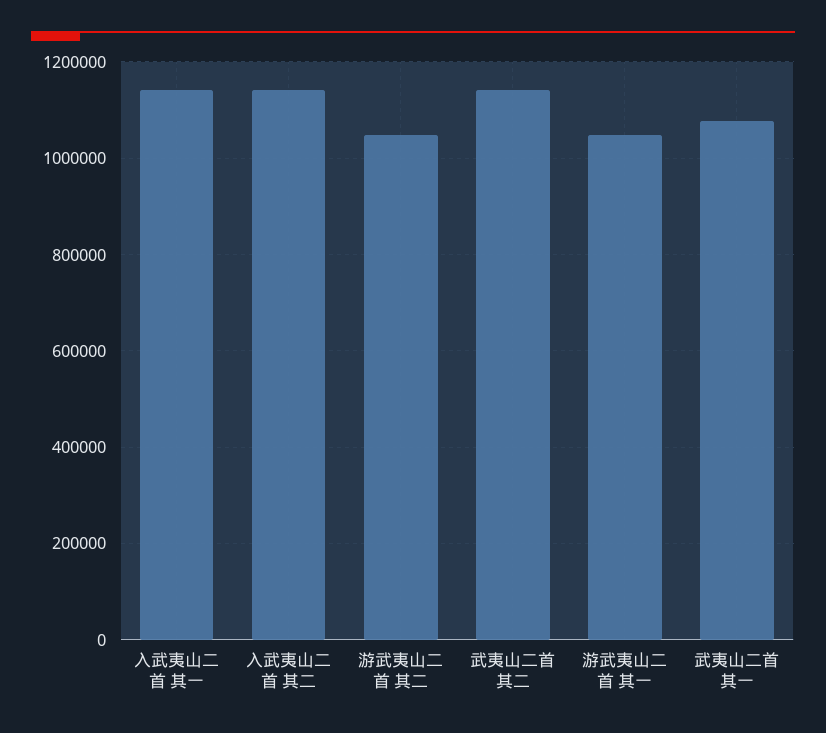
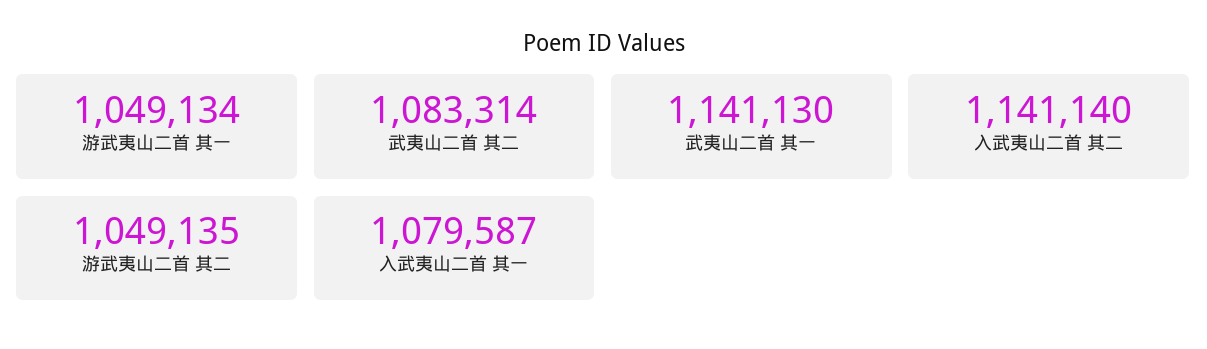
  {
-   "入武夷山二首 其一": 1140000,
+   "入武夷山二首 其一": 1079587,
    "入武夷山二首 其二": 1141140,
    "游武夷山二首 其二": 1049135,
-   "武夷山二首 其二": 1140000,
+   "武夷山二首 其二": 1083314,
    "游武夷山二首 其一": 1049134,
-   "武夷山二首 其一": 1080000
+   "武夷山二首 其一": 1141130
  }

